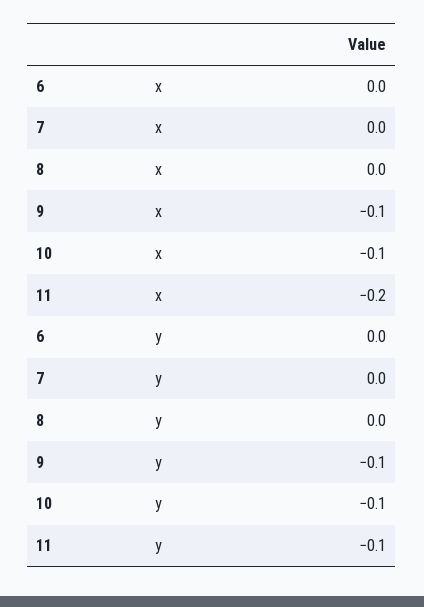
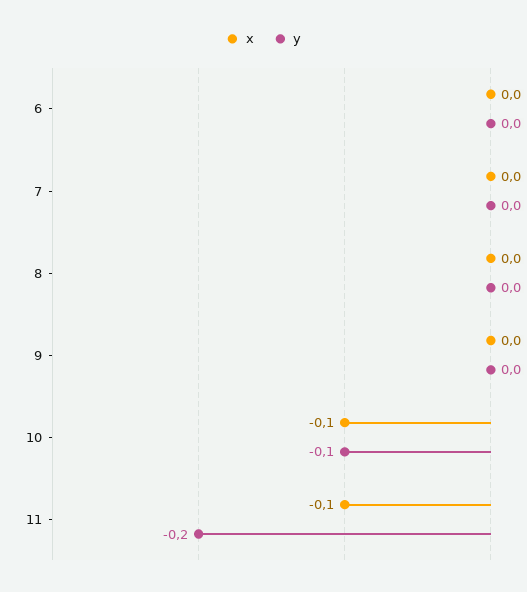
  {
    "x": {
      "6": 0,
      "7": 0,
      "8": 0,
-     "9": -0.1,
+     "9": 0,
      "10": -0.1,
-     "11": -0.2
+     "11": -0.1
    },
    "y": {
      "6": 0,
      "7": 0,
      "8": 0,
-     "9": -0.1,
+     "9": 0,
      "10": -0.1,
-     "11": -0.1
+     "11": -0.2
    }
  }

